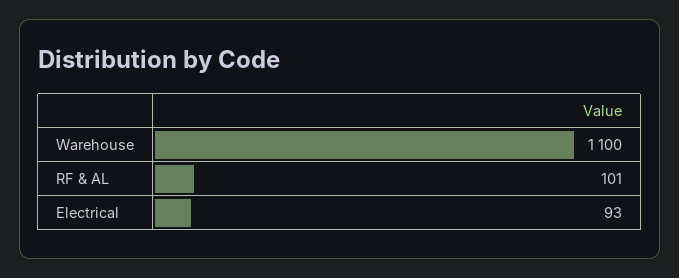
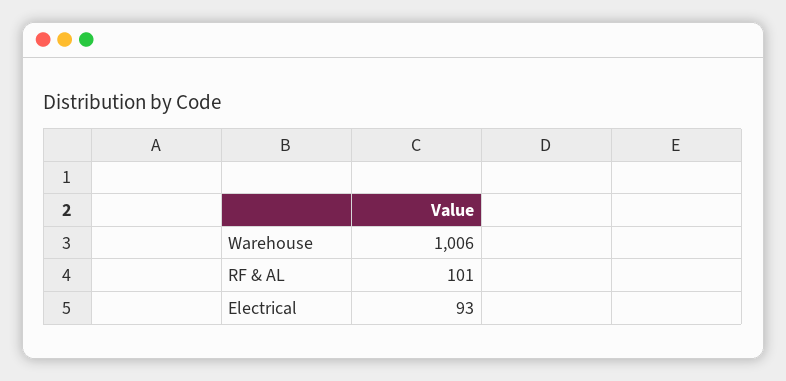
  {
-   "Warehouse": 1100,
+   "Warehouse": 1006,
    "RF & AL": 101,
    "Electrical": 93
  }

